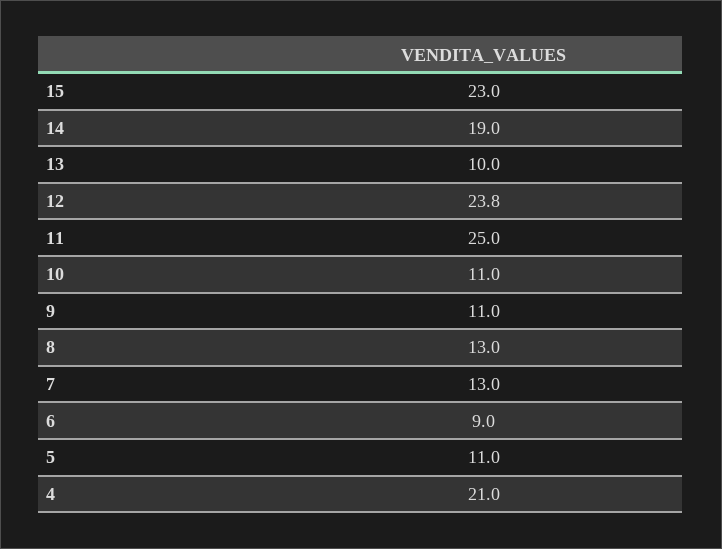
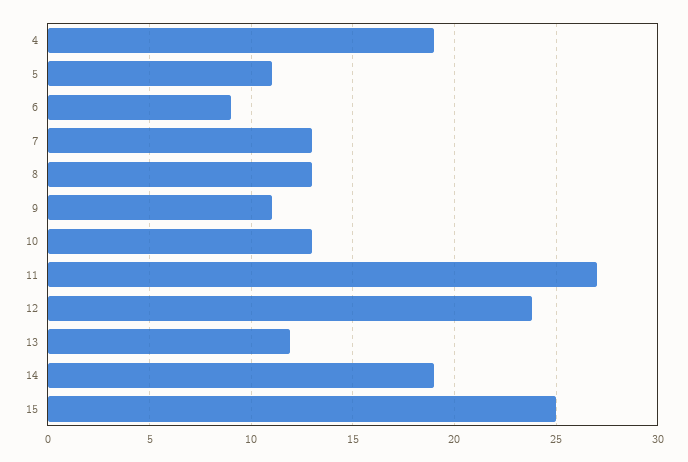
  {
-   "15": 23,
+   "15": 25,
    "14": 19,
-   "13": 10,
+   "13": 12,
    "12": 23.8,
-   "11": 25,
+   "11": 27,
-   "10": 11,
+   "10": 13,
    "9": 11,
    "8": 13,
    "7": 13,
    "6": 9,
    "5": 11,
-   "4": 21
+   "4": 19
  }

